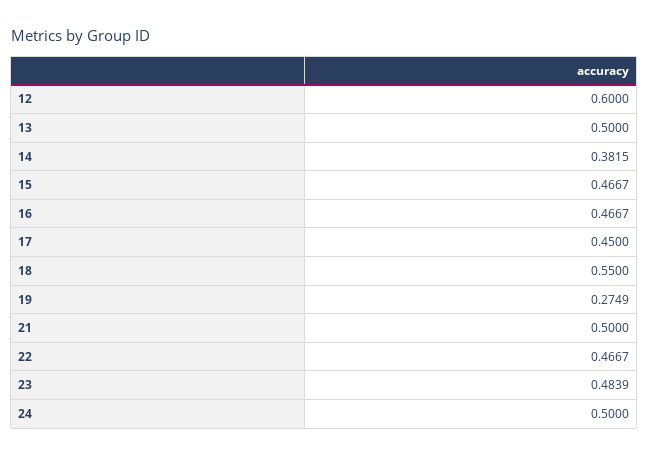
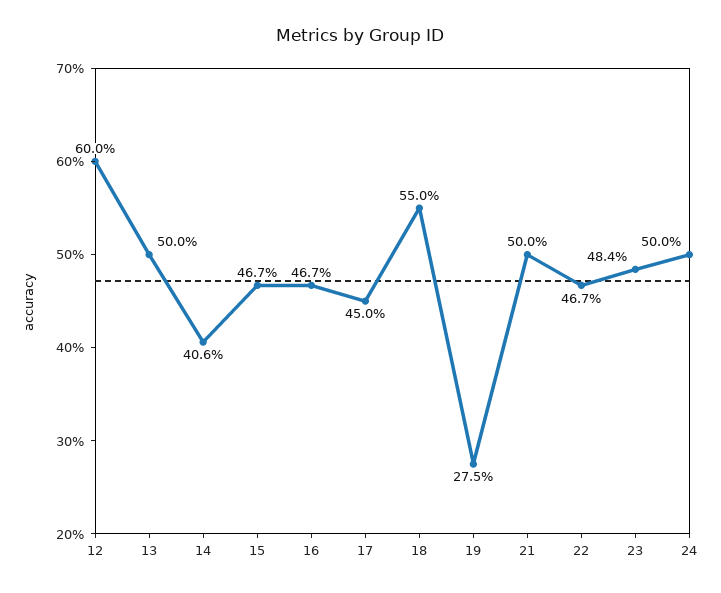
  {
    "12": 0.6,
    "13": 0.5,
-   "14": 0.3815,
+   "14": 0.406,
    "15": 0.4667,
    "16": 0.4667,
    "17": 0.45,
    "18": 0.55,
    "19": 0.2749,
    "21": 0.5,
    "22": 0.4667,
    "23": 0.4839,
    "24": 0.5
  }

